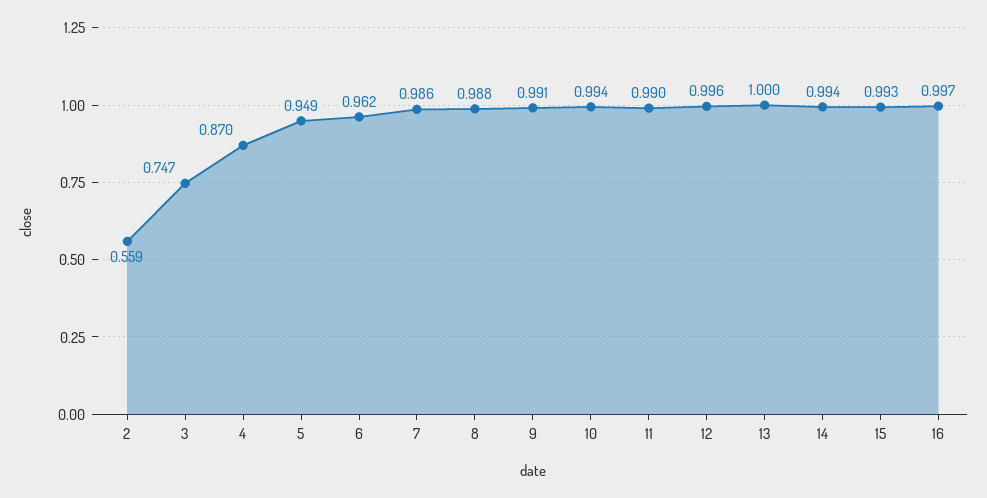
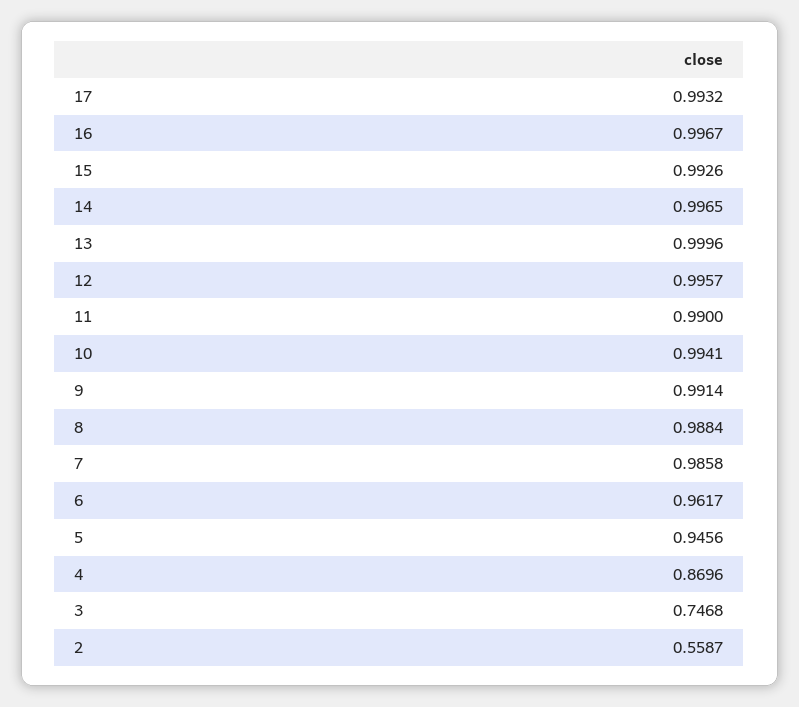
  {
    "2": 0.5587,
    "3": 0.7468,
    "4": 0.8696,
-   "5": 0.949,
+   "5": 0.9456,
    "6": 0.9617,
    "7": 0.9858,
    "8": 0.9884,
    "9": 0.9914,
    "10": 0.9941,
    "11": 0.99,
    "12": 0.9957,
    "13": 0.9996,
-   "14": 0.994,
+   "14": 0.9965,
    "15": 0.9926,
-   "16": 0.9967
+   "16": 0.9967,
+   "17": 0.9932
  }

